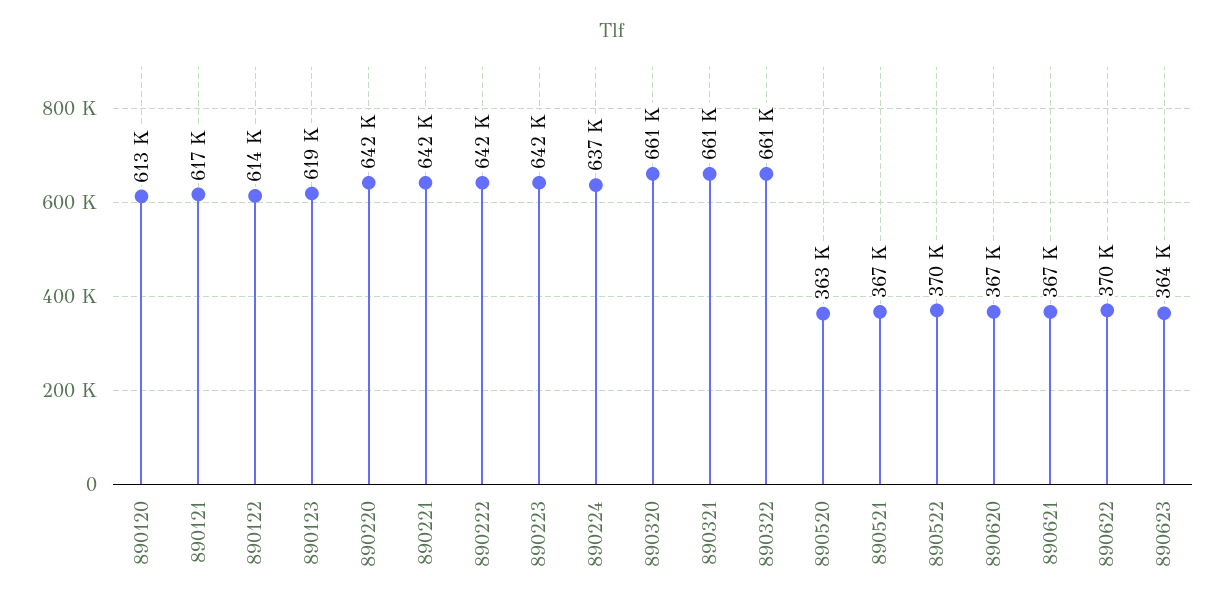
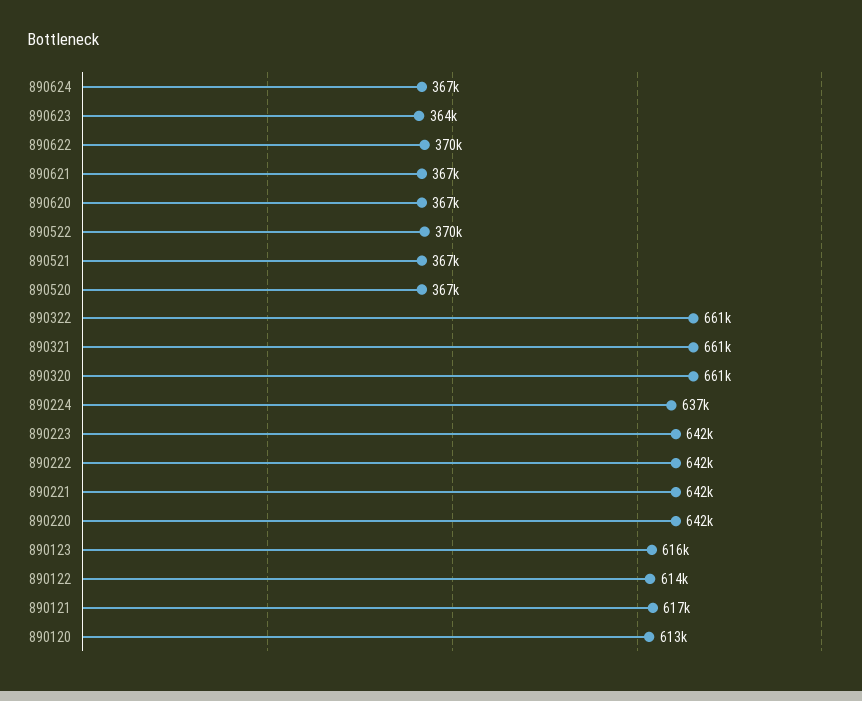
  {
    "890120": 613000,
    "890121": 617000,
    "890122": 614000,
-   "890123": 619000,
+   "890123": 616000,
    "890220": 642000,
    "890221": 642000,
    "890222": 642000,
    "890223": 642000,
    "890224": 637000,
    "890320": 661000,
    "890321": 661000,
    "890322": 661000,
-   "890520": 363000,
+   "890520": 367000,
    "890521": 367000,
    "890522": 370000,
    "890620": 367000,
    "890621": 367000,
    "890622": 370000,
-   "890623": 364000
+   "890623": 364000,
+   "890624": 367000
  }

